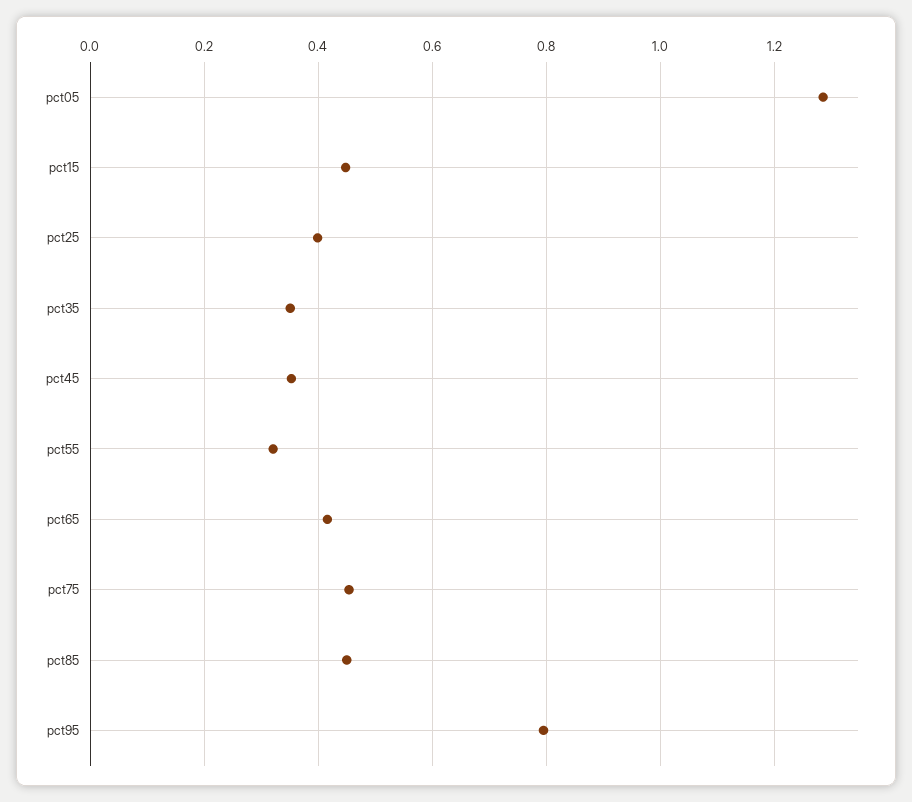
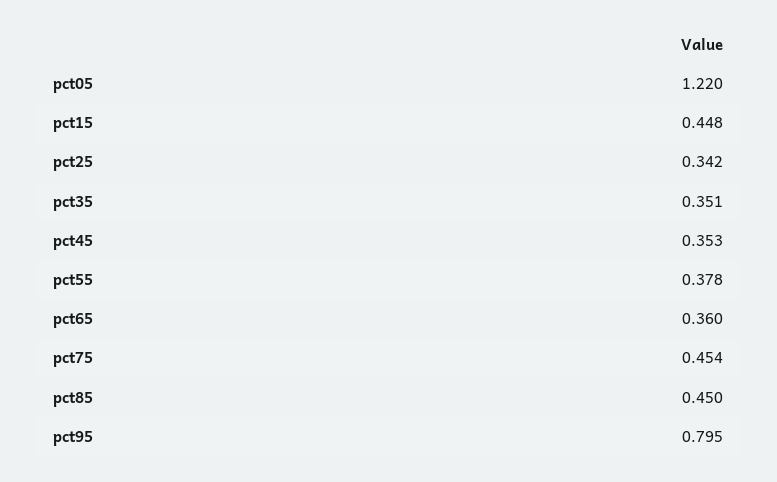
  {
-   "pct05": 1.28,
+   "pct05": 1.22,
    "pct15": 0.448,
-   "pct25": 0.4,
+   "pct25": 0.342,
    "pct35": 0.351,
    "pct45": 0.353,
-   "pct55": 0.32,
+   "pct55": 0.378,
-   "pct65": 0.42,
+   "pct65": 0.36,
    "pct75": 0.454,
    "pct85": 0.45,
    "pct95": 0.795
  }

